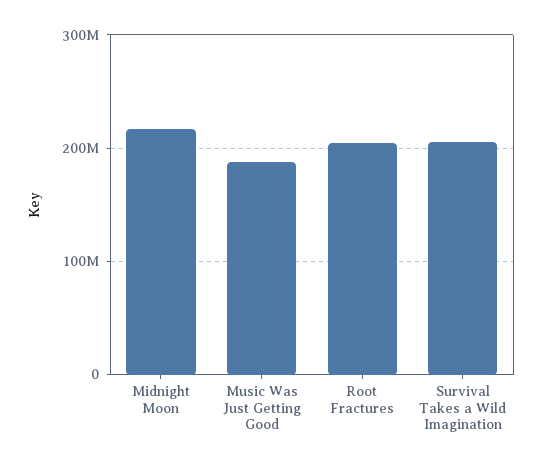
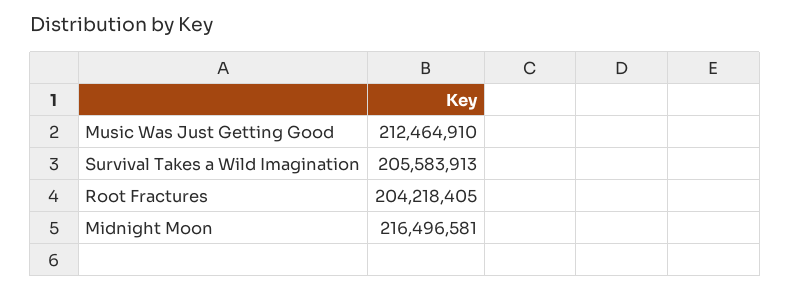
  {
    "Midnight Moon": 216496581,
-   "Music Was Just Getting Good": 190000000,
+   "Music Was Just Getting Good": 212464910,
    "Root Fractures": 204218405,
    "Survival Takes a Wild Imagination": 205583913
  }

